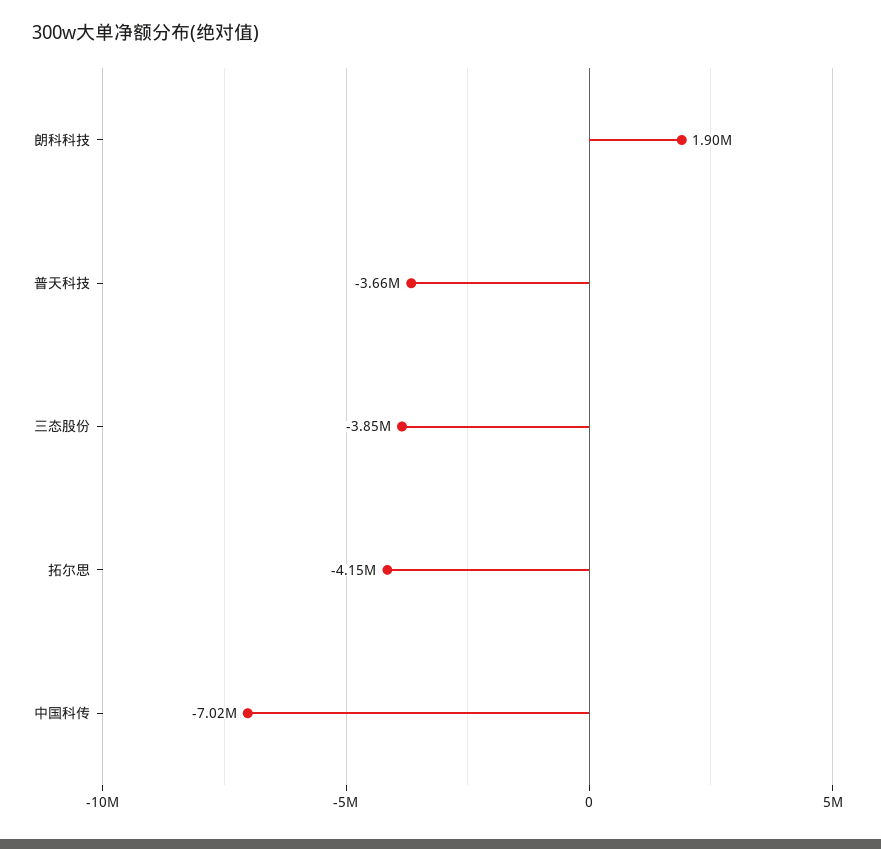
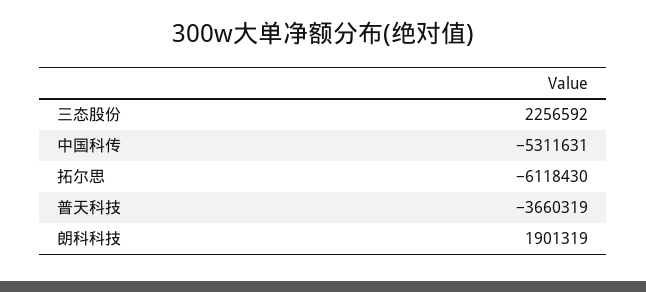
  {
    "朗科科技": 1901319,
    "普天科技": -3660319,
-   "三态股份": -3850000,
+   "三态股份": 2256592,
-   "拓尔思": -4150000,
+   "拓尔思": -6118430,
-   "中国科传": -7020000
+   "中国科传": -5311631
  }

